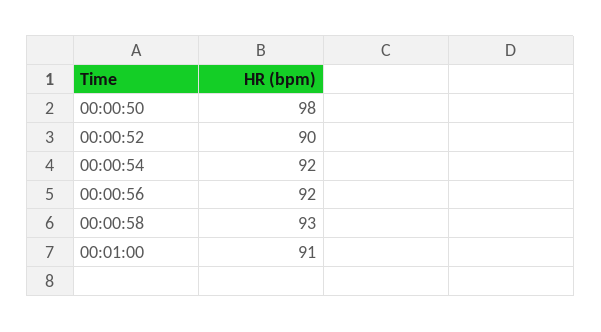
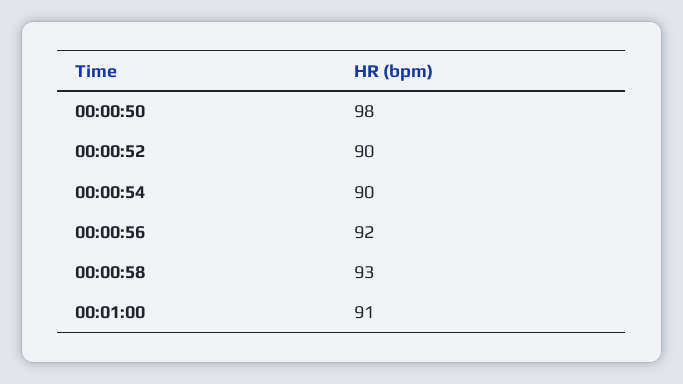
  {
    "00:00:50": 98,
    "00:00:52": 90,
-   "00:00:54": 92,
+   "00:00:54": 90,
    "00:00:56": 92,
    "00:00:58": 93,
    "00:01:00": 91
  }

